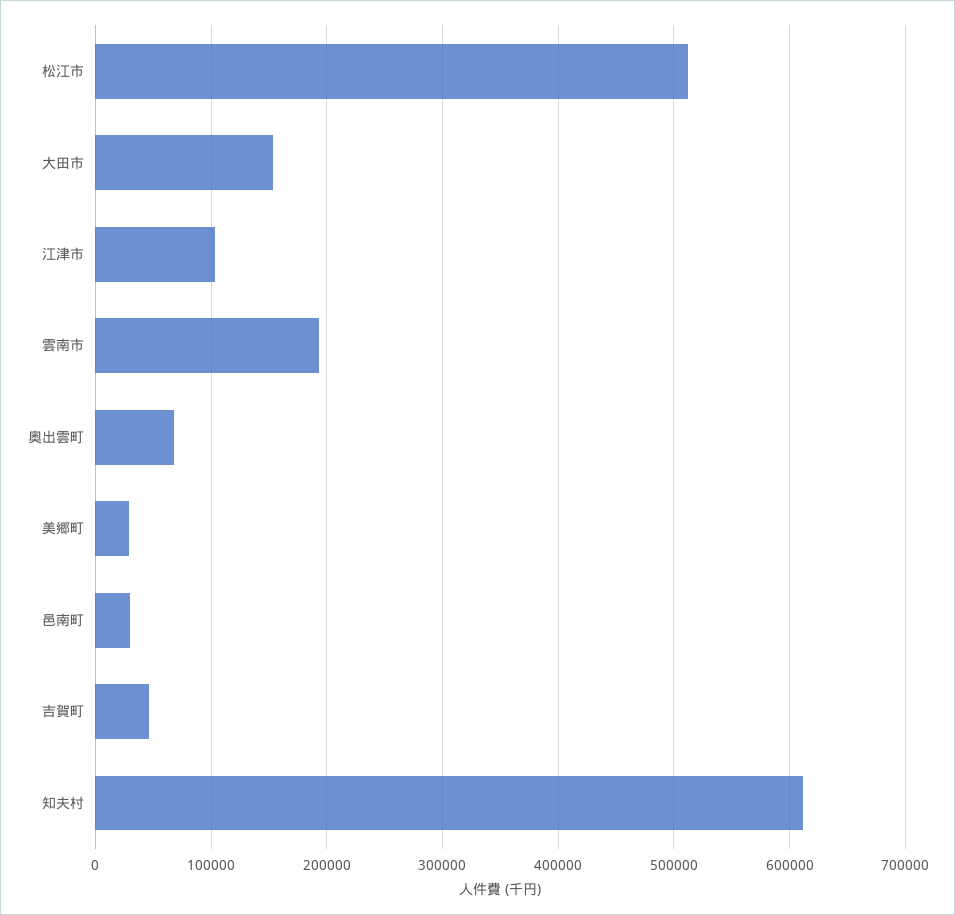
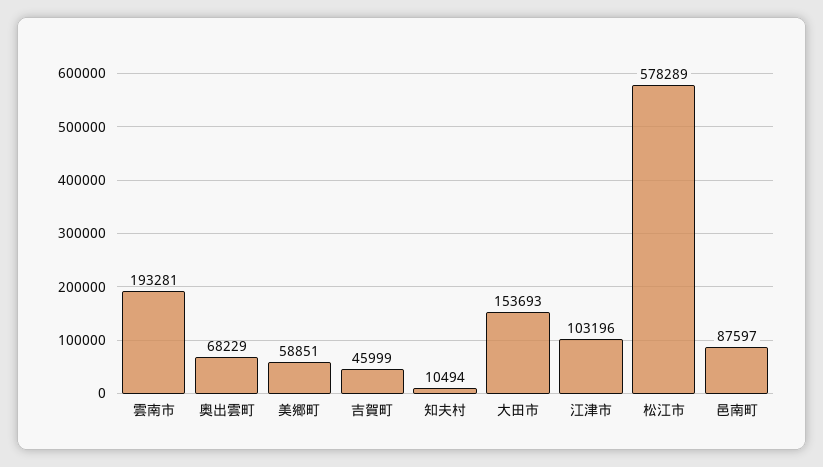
  {
-   "松江市": 510000,
+   "松江市": 578289,
    "大田市": 153693,
    "江津市": 103196,
    "雲南市": 193281,
    "奥出雲町": 68229,
-   "美郷町": 30000,
+   "美郷町": 58851,
-   "邑南町": 30000,
+   "邑南町": 87597,
    "吉賀町": 45999,
-   "知夫村": 610000
+   "知夫村": 10494
  }

